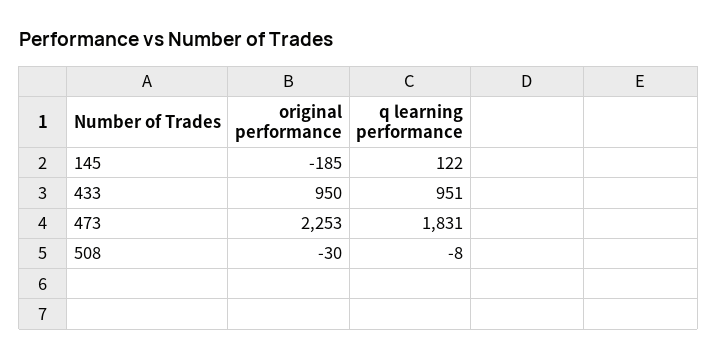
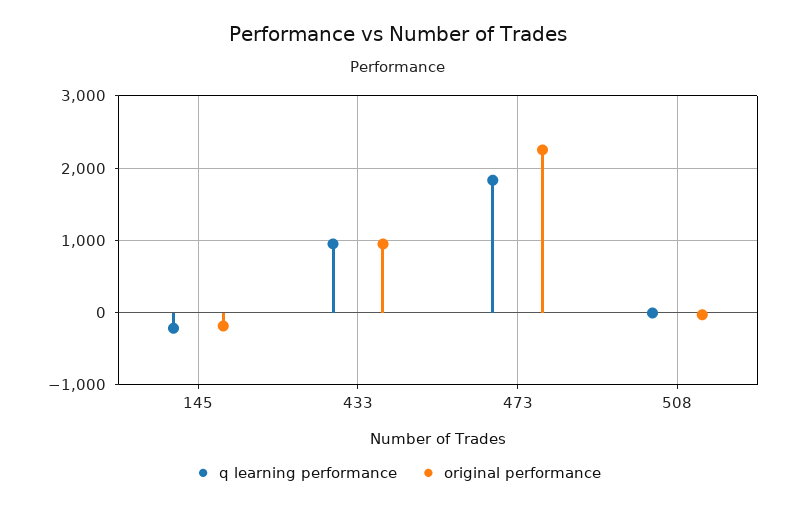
  {
    "original performance": {
      "145": -185,
      "433": 950,
      "473": 2253,
      "508": -30
    },
    "q learning performance": {
-     "145": 122,
+     "145": -200,
      "433": 951,
      "473": 1831,
      "508": -8
    }
  }

